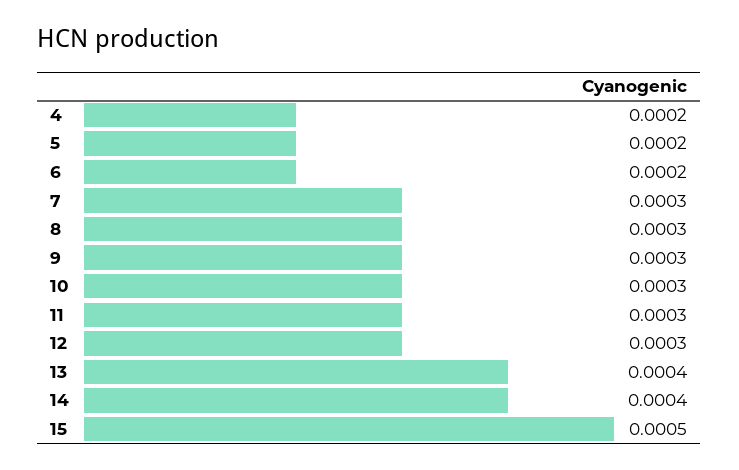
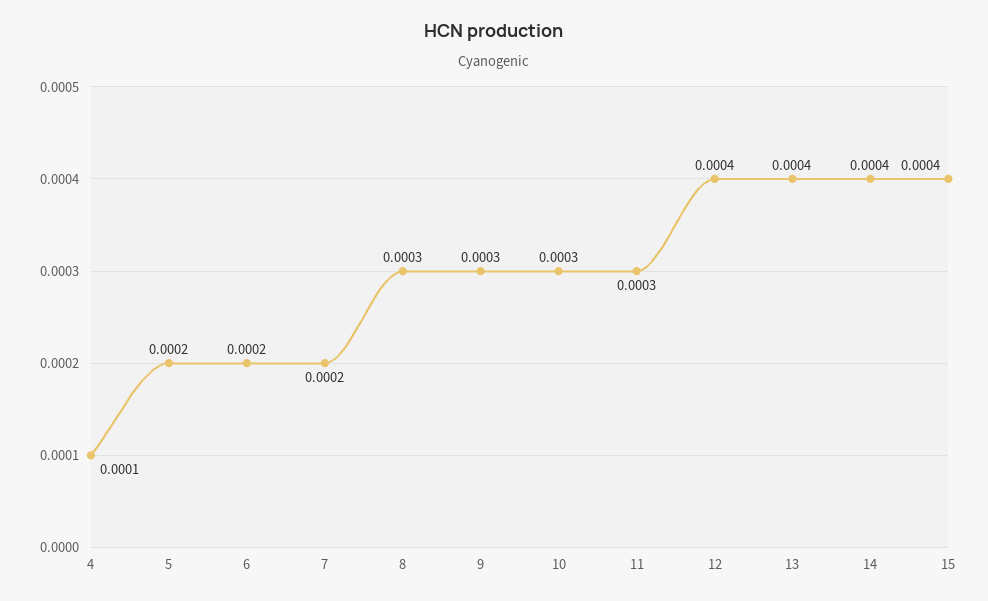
  {
-   "4": 0.0002,
+   "4": 0.0001,
    "5": 0.0002,
    "6": 0.0002,
-   "7": 0.0003,
+   "7": 0.0002,
    "8": 0.0003,
    "9": 0.0003,
    "10": 0.0003,
    "11": 0.0003,
-   "12": 0.0003,
+   "12": 0.0004,
    "13": 0.0004,
    "14": 0.0004,
-   "15": 0.0005
+   "15": 0.0004
  }

